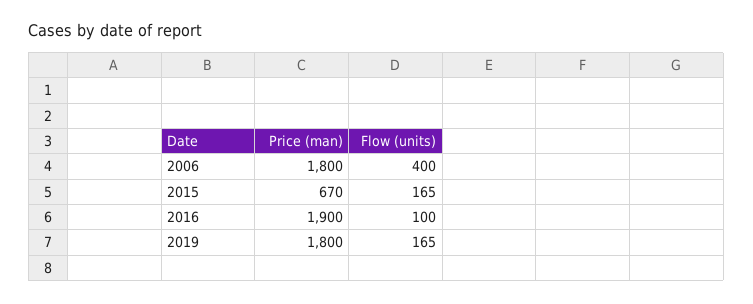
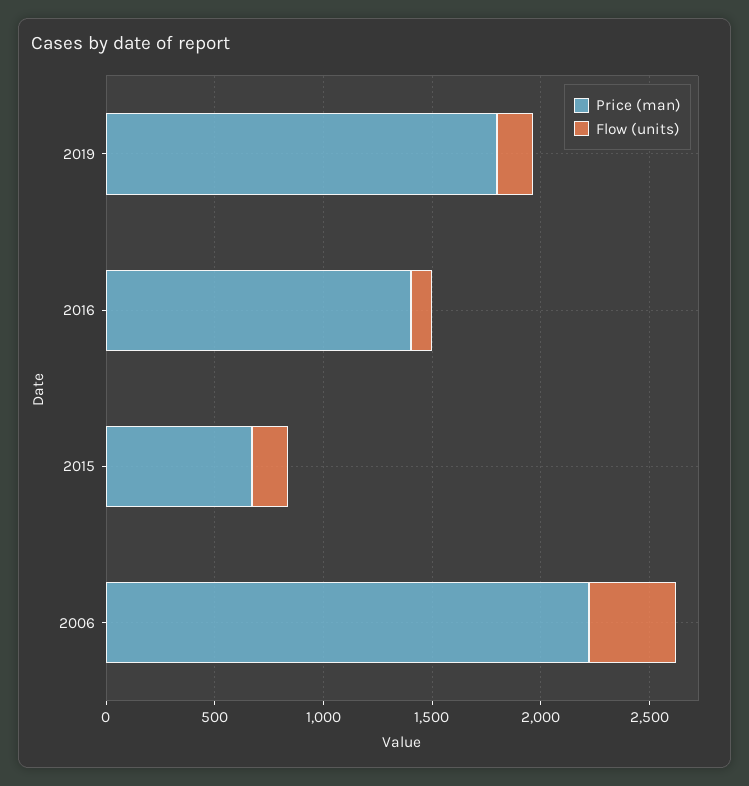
  {
    "Price (man)": {
-     "2006": 1800,
+     "2006": 2200,
      "2015": 670,
-     "2016": 1900,
+     "2016": 1400,
      "2019": 1800
    },
    "Flow (units)": {
      "2006": 400,
      "2015": 165,
      "2016": 100,
      "2019": 165
    }
  }

